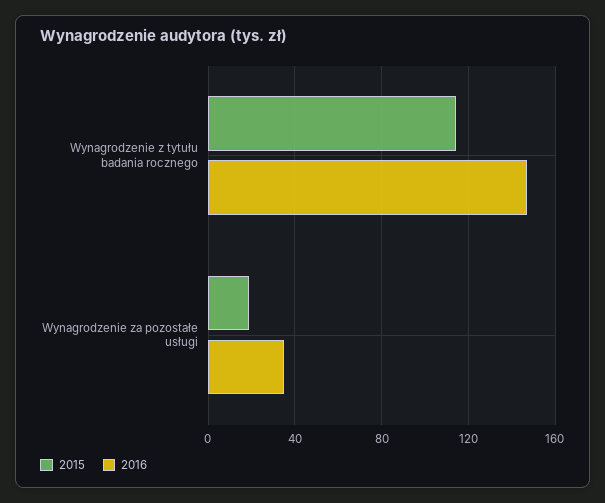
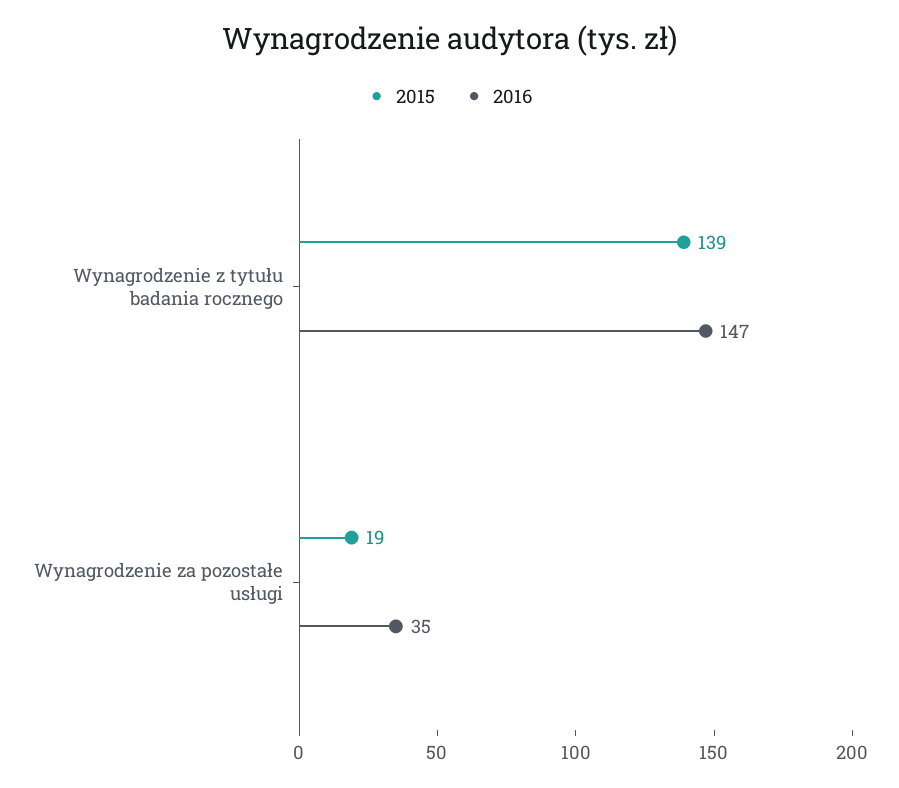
  {
    "2015": {
-     "Wynagrodzenie z tytułu badania rocznego": 115,
+     "Wynagrodzenie z tytułu badania rocznego": 139,
      "Wynagrodzenie za pozostałe usługi": 19
    },
    "2016": {
      "Wynagrodzenie z tytułu badania rocznego": 147,
      "Wynagrodzenie za pozostałe usługi": 35
    }
  }

